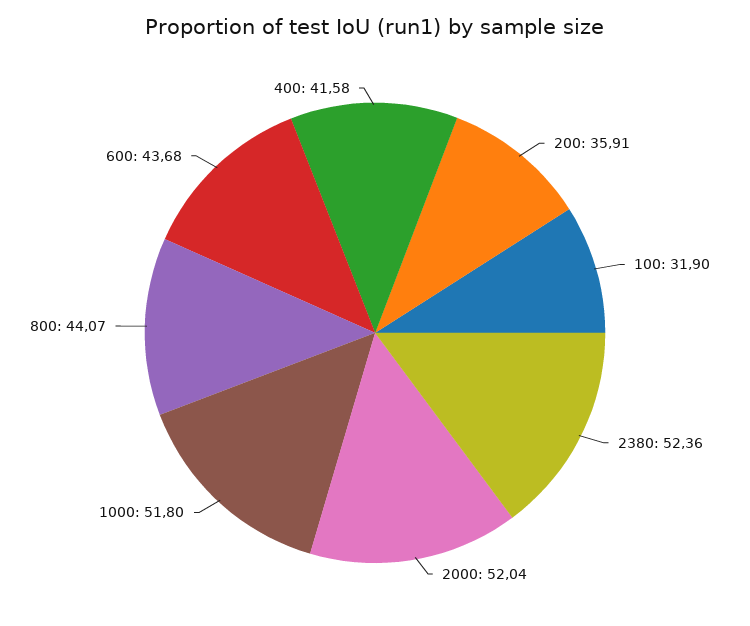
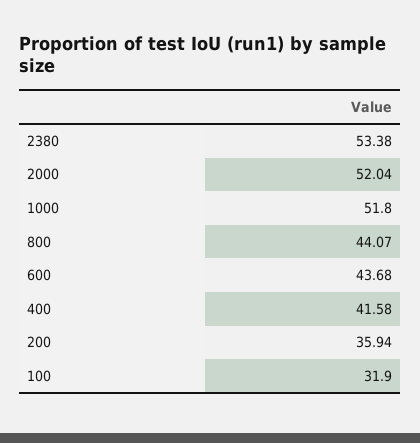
  {
-   "200": 35.91,
+   "200": 35.94,
    "100": 31.9,
-   "2380": 52.36,
+   "2380": 53.38,
    "2000": 52.04,
    "1000": 51.8,
    "800": 44.07,
    "600": 43.68,
    "400": 41.58
  }

